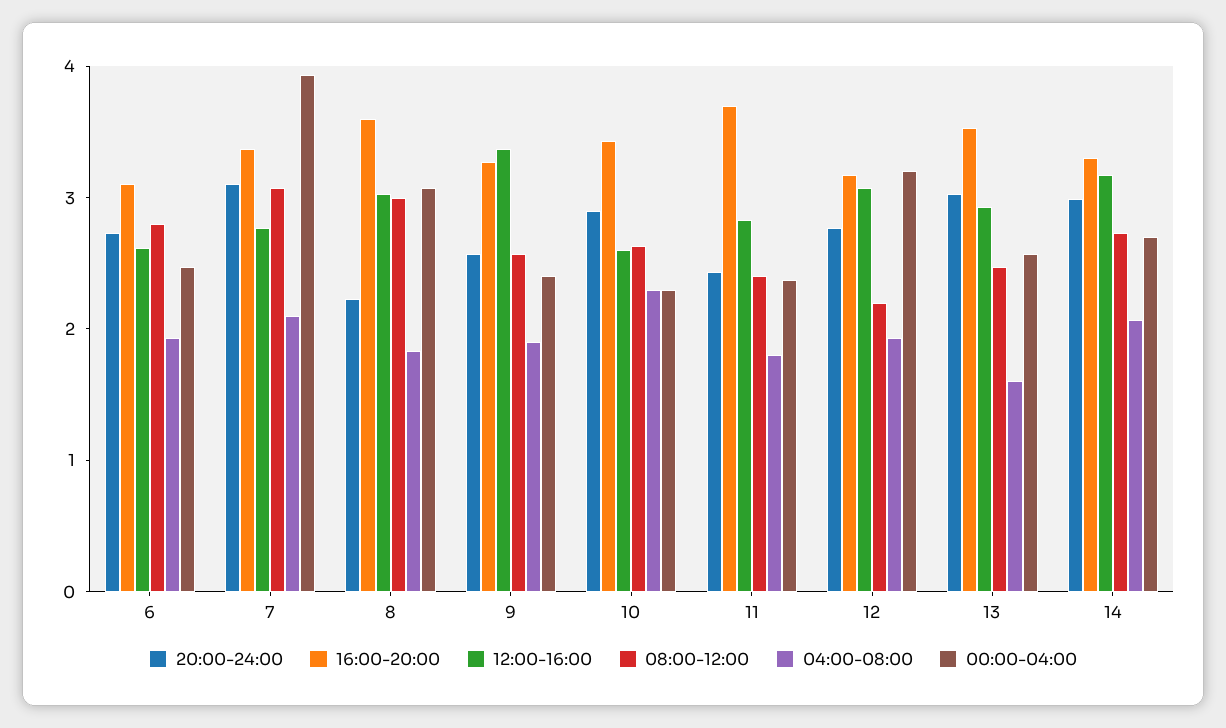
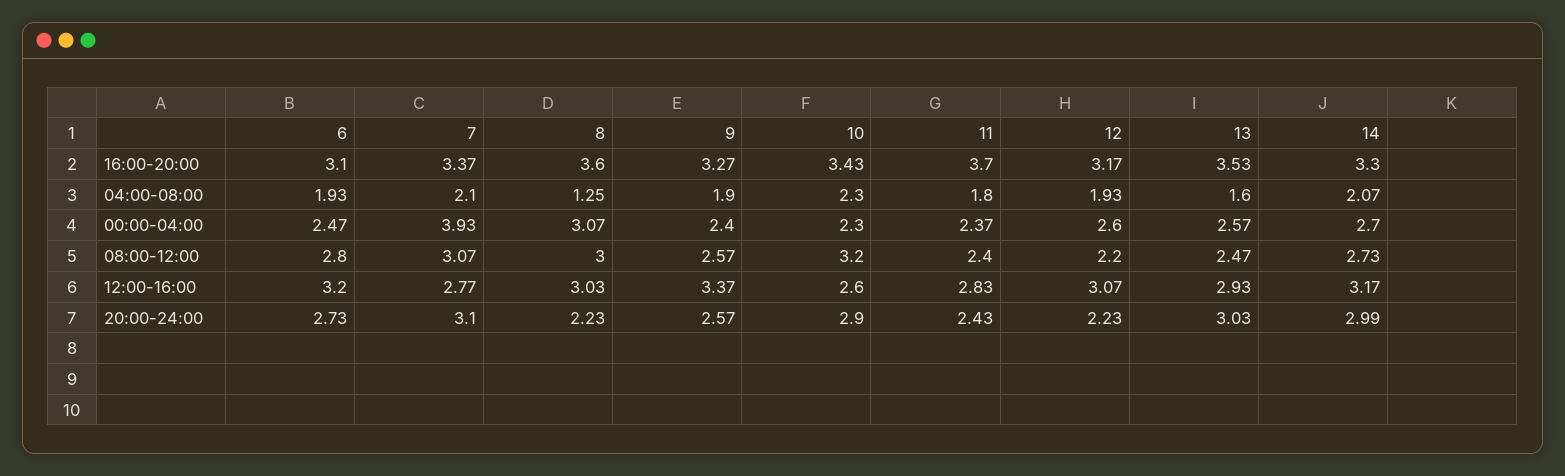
  {
    "20:00-24:00": {
      "6": 2.73,
      "7": 3.1,
      "8": 2.23,
      "9": 2.57,
      "10": 2.9,
      "11": 2.43,
-     "12": 2.8,
+     "12": 2.23,
      "13": 3.03,
      "14": 2.99
    },
    "16:00-20:00": {
      "6": 3.1,
      "7": 3.37,
      "8": 3.6,
      "9": 3.27,
      "10": 3.43,
      "11": 3.7,
      "12": 3.17,
      "13": 3.53,
      "14": 3.3
    },
    "12:00-16:00": {
-     "6": 2.6,
+     "6": 3.2,
      "7": 2.77,
      "8": 3.03,
      "9": 3.37,
      "10": 2.6,
      "11": 2.83,
      "12": 3.07,
      "13": 2.93,
      "14": 3.17
    },
    "08:00-12:00": {
      "6": 2.8,
      "7": 3.07,
      "8": 3,
      "9": 2.57,
-     "10": 2.6,
+     "10": 3.2,
      "11": 2.4,
      "12": 2.2,
      "13": 2.47,
      "14": 2.73
    },
    "04:00-08:00": {
      "6": 1.93,
      "7": 2.1,
-     "8": 1.8,
+     "8": 1.25,
      "9": 1.9,
      "10": 2.3,
      "11": 1.8,
      "12": 1.93,
      "13": 1.6,
      "14": 2.07
    },
    "00:00-04:00": {
      "6": 2.47,
      "7": 3.93,
      "8": 3.07,
      "9": 2.4,
      "10": 2.3,
      "11": 2.37,
-     "12": 3.2,
+     "12": 2.6,
      "13": 2.57,
      "14": 2.7
    }
  }

